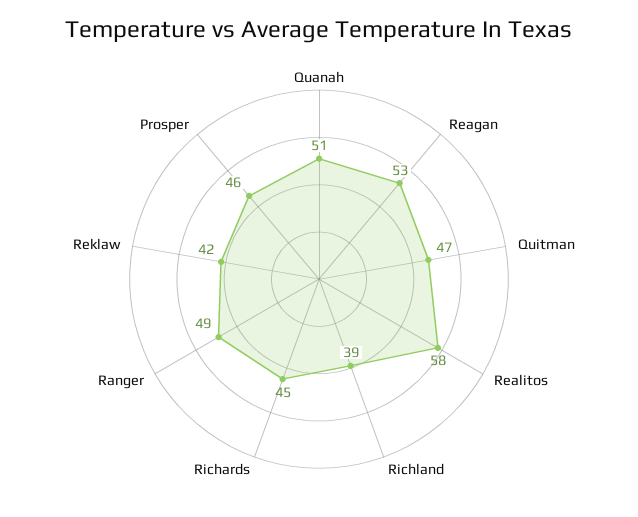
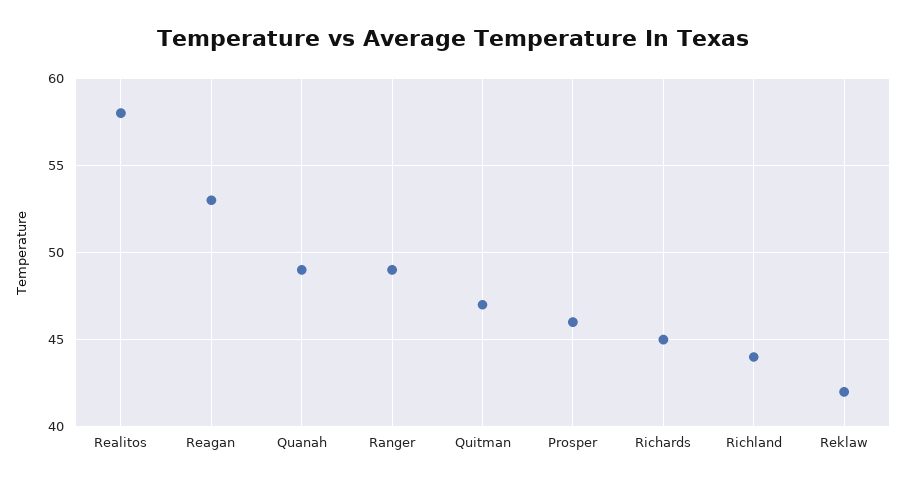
  {
-   "Quanah": 51,
+   "Quanah": 49,
    "Reagan": 53,
    "Quitman": 47,
    "Realitos": 58,
-   "Richland": 39,
+   "Richland": 44,
    "Richards": 45,
    "Ranger": 49,
    "Reklaw": 42,
    "Prosper": 46
  }

